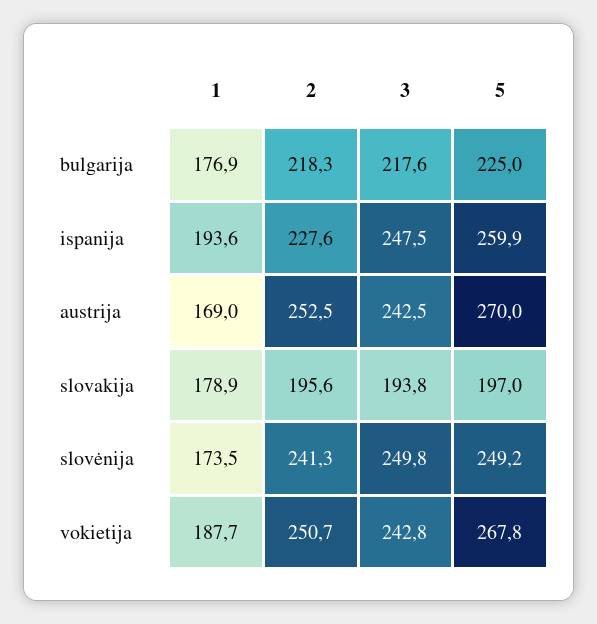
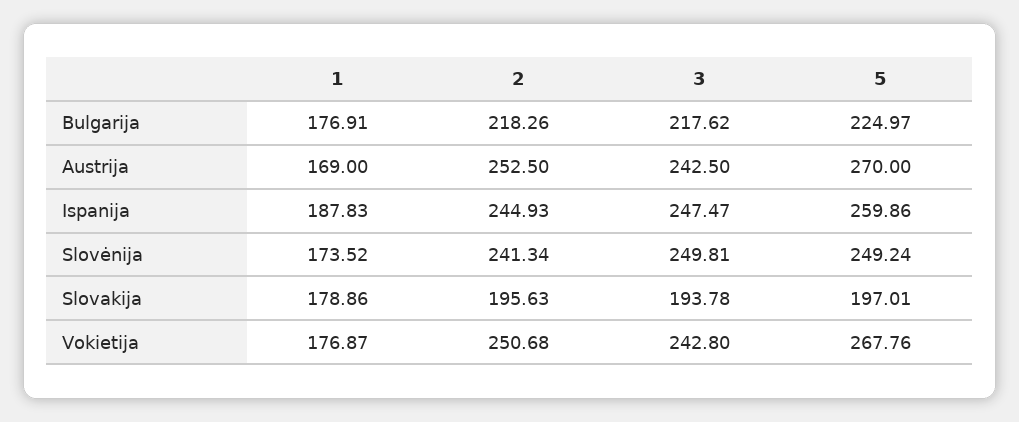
  {
    "1": {
      "bulgarija": 176.91,
-     "ispanija": 193.6,
+     "ispanija": 187.83,
      "austrija": 169,
      "slovakija": 178.86,
      "slovėnija": 173.52,
-     "vokietija": 187.7
+     "vokietija": 176.87
    },
    "2": {
      "bulgarija": 218.26,
-     "ispanija": 227.6,
+     "ispanija": 244.93,
      "austrija": 252.5,
      "slovakija": 195.63,
      "slovėnija": 241.34,
      "vokietija": 250.68
    },
    "3": {
      "bulgarija": 217.62,
      "ispanija": 247.47,
      "austrija": 242.5,
      "slovakija": 193.78,
      "slovėnija": 249.81,
      "vokietija": 242.8
    },
    "5": {
      "bulgarija": 224.97,
      "ispanija": 259.86,
      "austrija": 270,
      "slovakija": 197.01,
      "slovėnija": 249.24,
      "vokietija": 267.76
    }
  }

